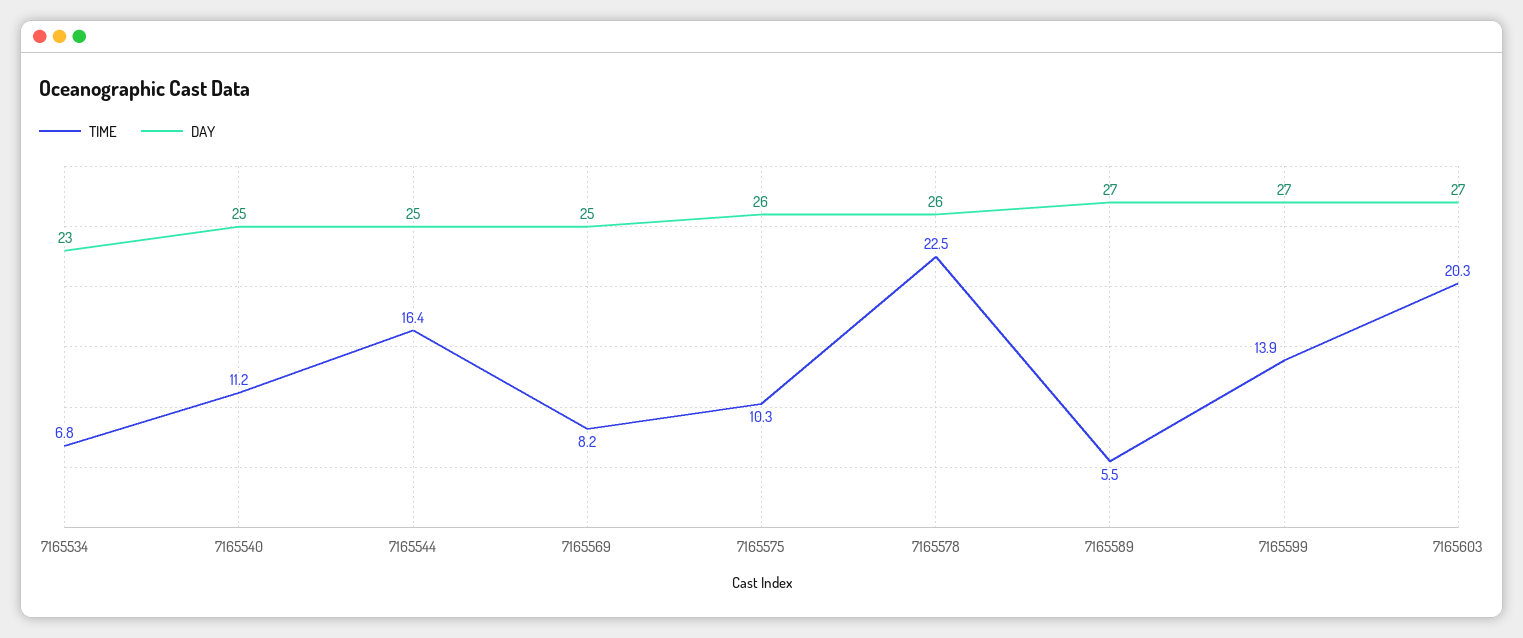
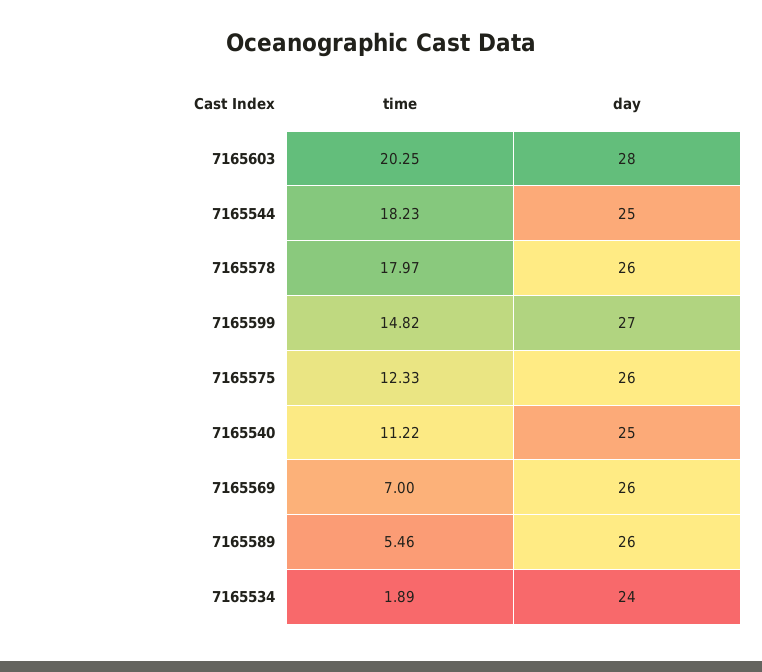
  {
    "TIME": {
-     "7165534": 6.8,
+     "7165534": 1.89,
      "7165540": 11.22,
-     "7165544": 16.4,
+     "7165544": 18.23,
-     "7165569": 8.2,
+     "7165569": 7,
-     "7165575": 10.3,
+     "7165575": 12.33,
-     "7165578": 22.5,
+     "7165578": 17.97,
      "7165589": 5.46,
-     "7165599": 13.9,
+     "7165599": 14.82,
      "7165603": 20.25
    },
    "DAY": {
-     "7165534": 23,
+     "7165534": 24,
      "7165540": 25,
      "7165544": 25,
-     "7165569": 25,
+     "7165569": 26,
      "7165575": 26,
      "7165578": 26,
-     "7165589": 27,
+     "7165589": 26,
      "7165599": 27,
-     "7165603": 27
+     "7165603": 28
    }
  }

